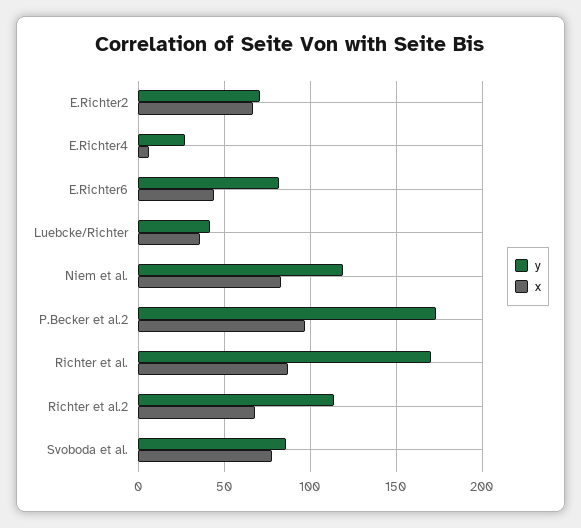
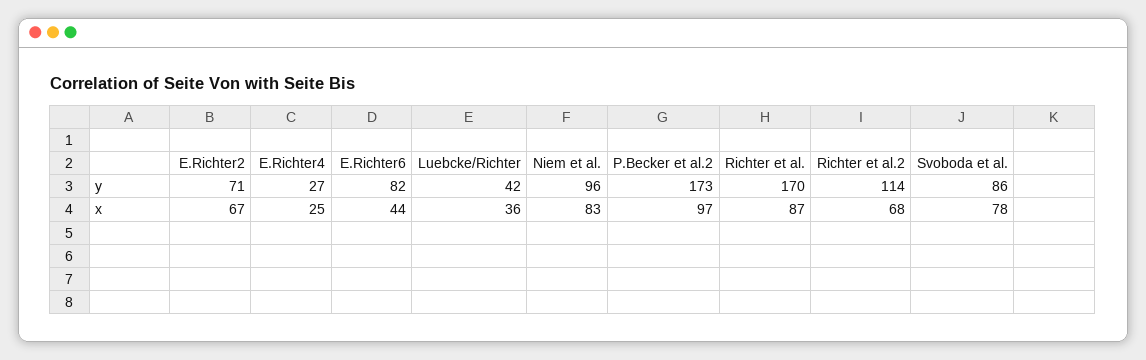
  {
    "y": {
      "E.Richter2": 71,
      "E.Richter4": 27,
      "E.Richter6": 82,
      "Luebcke/Richter": 42,
-     "Niem et al.": 120,
+     "Niem et al.": 96,
      "P.Becker et al.2": 173,
      "Richter et al.": 170,
      "Richter et al.2": 114,
      "Svoboda et al.": 86
    },
    "x": {
      "E.Richter2": 67,
-     "E.Richter4": 5,
+     "E.Richter4": 25,
      "E.Richter6": 44,
      "Luebcke/Richter": 36,
      "Niem et al.": 83,
      "P.Becker et al.2": 97,
      "Richter et al.": 87,
      "Richter et al.2": 68,
      "Svoboda et al.": 78
    }
  }

